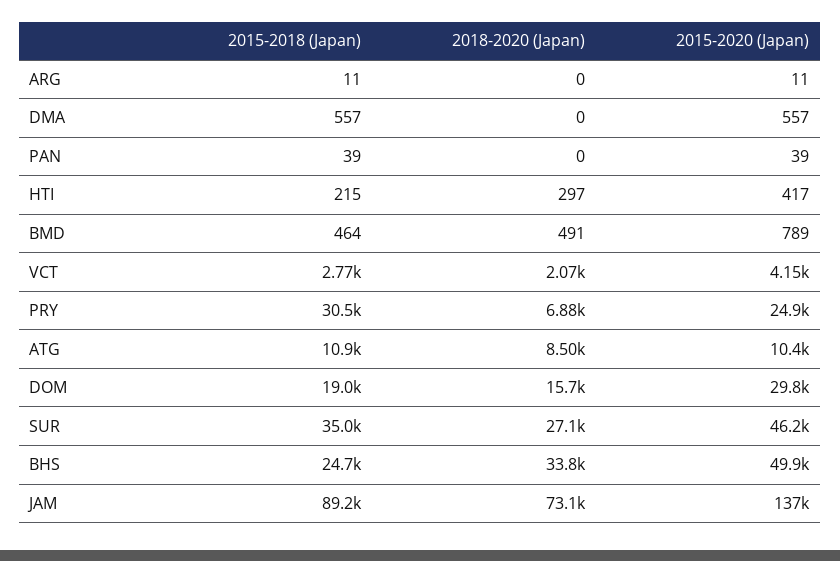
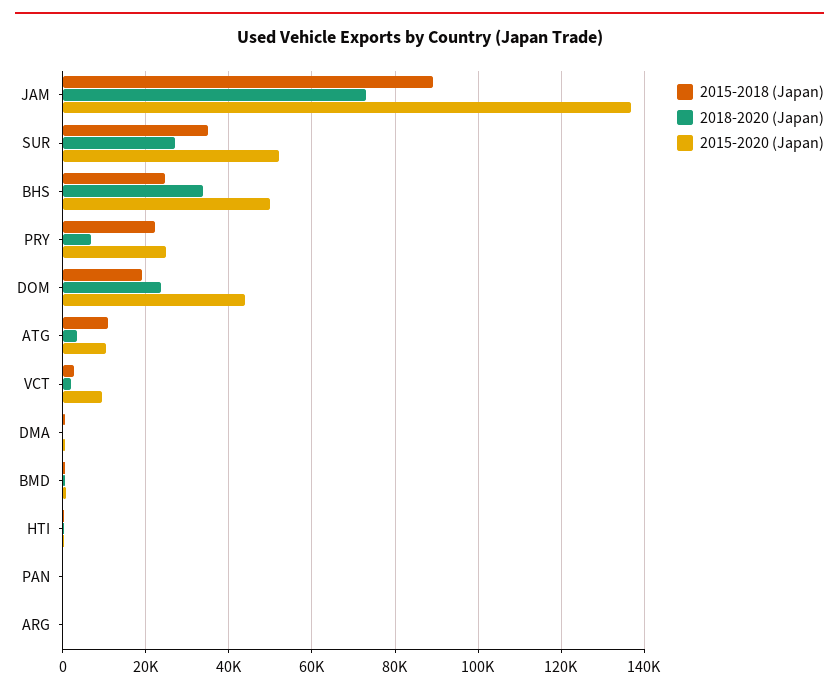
  {
    "2015-2018 (Japan)": {
      "ARG": 11,
      "DMA": 557,
      "PAN": 39,
      "HTI": 215,
      "BMD": 464,
      "VCT": 2770,
-     "PRY": 30500,
+     "PRY": 22000,
      "ATG": 10900,
      "DOM": 19000,
      "SUR": 35000,
      "BHS": 24700,
      "JAM": 89200
    },
    "2018-2020 (Japan)": {
      "ARG": 0,
      "DMA": 0,
      "PAN": 0,
      "HTI": 297,
      "BMD": 491,
      "VCT": 2070,
      "PRY": 6880,
-     "ATG": 8500,
+     "ATG": 4000,
-     "DOM": 15700,
+     "DOM": 24000,
      "SUR": 27100,
      "BHS": 33800,
      "JAM": 73100
    },
    "2015-2020 (Japan)": {
      "ARG": 11,
      "DMA": 557,
      "PAN": 39,
      "HTI": 417,
      "BMD": 789,
-     "VCT": 4150,
+     "VCT": 10000,
      "PRY": 24900,
      "ATG": 10400,
-     "DOM": 29800,
+     "DOM": 44000,
-     "SUR": 46200,
+     "SUR": 52000,
      "BHS": 49900,
      "JAM": 137000
    }
  }

